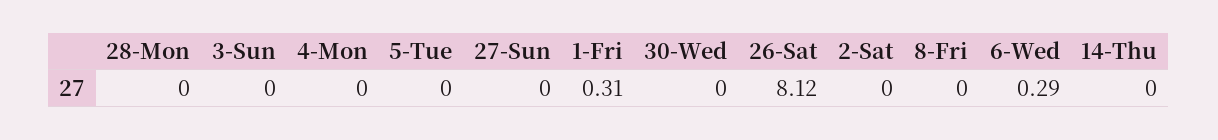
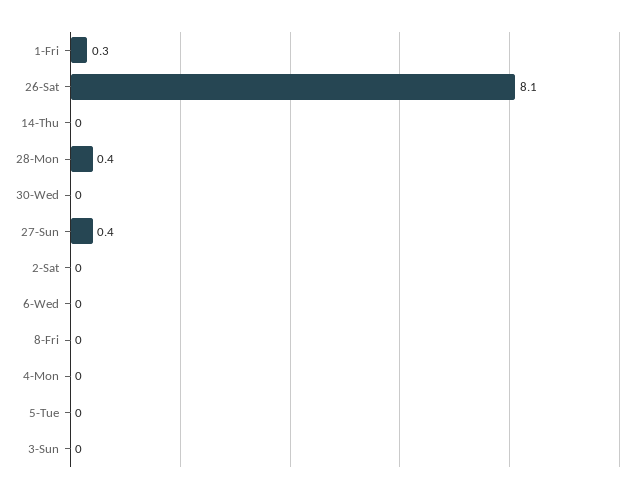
  {
-   "28-Mon": 0,
+   "28-Mon": 0.4,
    "3-Sun": 0,
    "4-Mon": 0,
    "5-Tue": 0,
-   "27-Sun": 0,
+   "27-Sun": 0.4,
    "1-Fri": 0.31,
    "30-Wed": 0,
    "26-Sat": 8.12,
    "2-Sat": 0,
    "8-Fri": 0,
-   "6-Wed": 0.29,
+   "6-Wed": 0,
    "14-Thu": 0
  }

